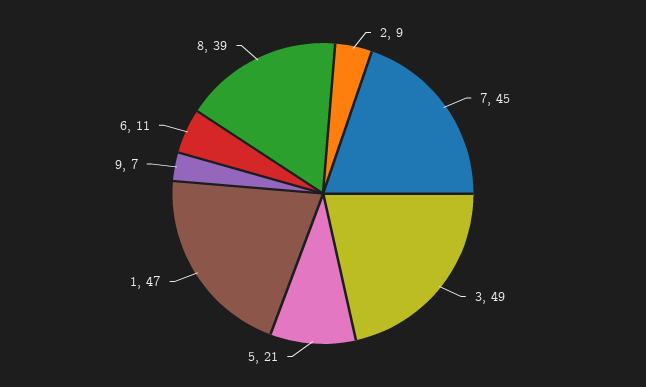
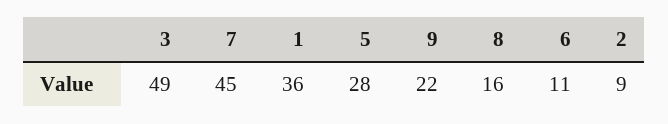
  {
    "2": 9,
    "7": 45,
    "3": 49,
-   "5": 21,
+   "5": 28,
-   "1": 47,
+   "1": 36,
-   "9": 7,
+   "9": 22,
    "6": 11,
-   "8": 39
+   "8": 16
  }

